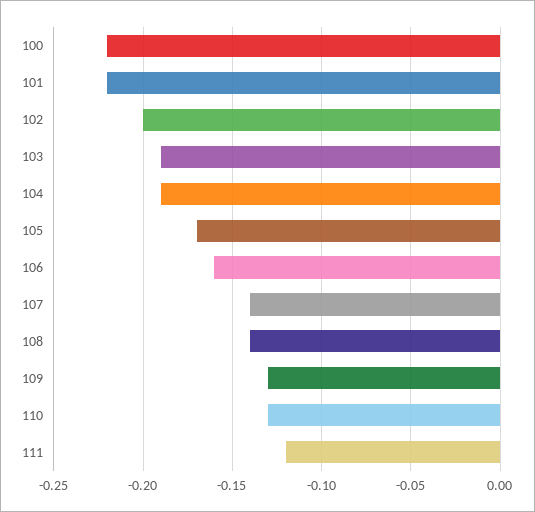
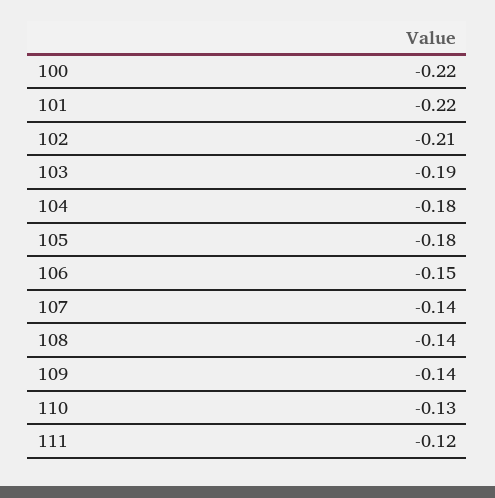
  {
    "100": -0.22,
    "101": -0.22,
-   "102": -0.2,
+   "102": -0.21,
    "103": -0.19,
-   "104": -0.19,
+   "104": -0.18,
-   "105": -0.17,
+   "105": -0.18,
-   "106": -0.16,
+   "106": -0.15,
    "107": -0.14,
    "108": -0.14,
-   "109": -0.13,
+   "109": -0.14,
    "110": -0.13,
    "111": -0.12
  }

